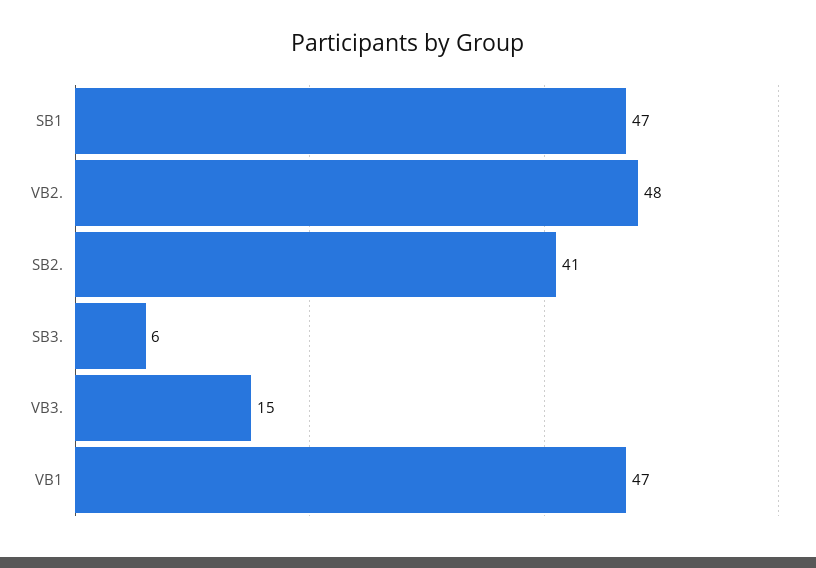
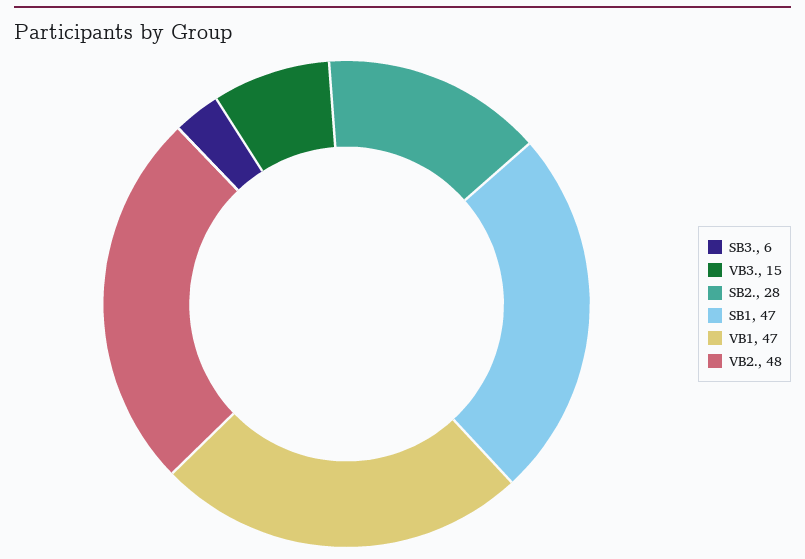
  {
    "SB1": 47,
    "VB2.": 48,
-   "SB2.": 41,
+   "SB2.": 28,
    "SB3.": 6,
    "VB3.": 15,
    "VB1": 47
  }

